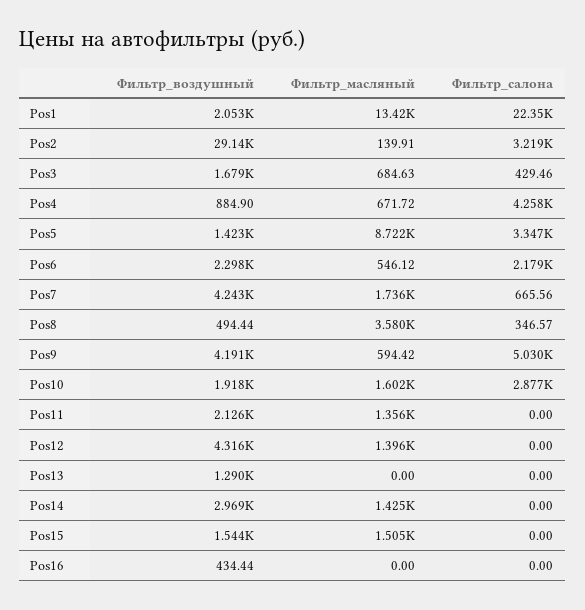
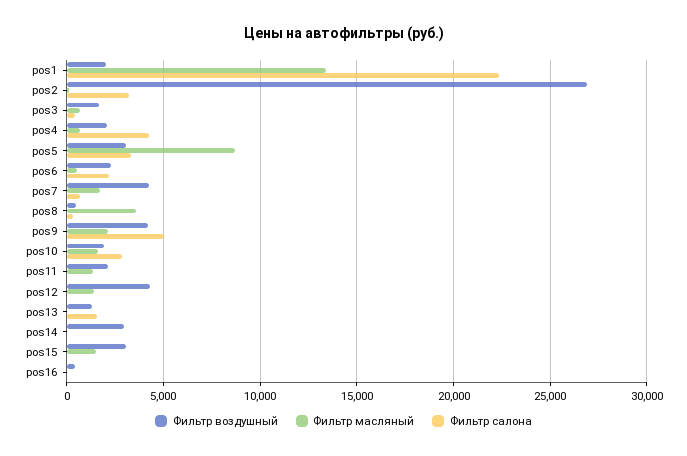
  {
    "Фильтр_воздушный": {
      "Pos1": 2053,
-     "Pos2": 29140,
+     "Pos2": 27000,
      "Pos3": 1679,
-     "Pos4": 884.9,
+     "Pos4": 2000,
-     "Pos5": 1423,
+     "Pos5": 3000,
      "Pos6": 2298,
      "Pos7": 4243,
      "Pos8": 494.44,
      "Pos9": 4191,
      "Pos10": 1918,
      "Pos11": 2126,
      "Pos12": 4316,
      "Pos13": 1290,
      "Pos14": 2969,
-     "Pos15": 1544,
+     "Pos15": 3000,
      "Pos16": 434.44
    },
    "Фильтр_масляный": {
      "Pos1": 13420,
      "Pos2": 139.91,
      "Pos3": 684.63,
      "Pos4": 671.72,
      "Pos5": 8722,
      "Pos6": 546.12,
      "Pos7": 1736,
      "Pos8": 3580,
-     "Pos9": 594.42,
+     "Pos9": 2000,
      "Pos10": 1602,
      "Pos11": 1356,
      "Pos12": 1396,
      "Pos13": 0,
-     "Pos14": 1425,
+     "Pos14": 0,
      "Pos15": 1505,
      "Pos16": 0
    },
    "Фильтр_салона": {
      "Pos1": 22350,
      "Pos2": 3219,
      "Pos3": 429.46,
      "Pos4": 4258,
      "Pos5": 3347,
      "Pos6": 2179,
      "Pos7": 665.56,
      "Pos8": 346.57,
      "Pos9": 5030,
      "Pos10": 2877,
      "Pos11": 0,
      "Pos12": 0,
-     "Pos13": 0,
+     "Pos13": 1500,
      "Pos14": 0,
      "Pos15": 0,
      "Pos16": 0
    }
  }

